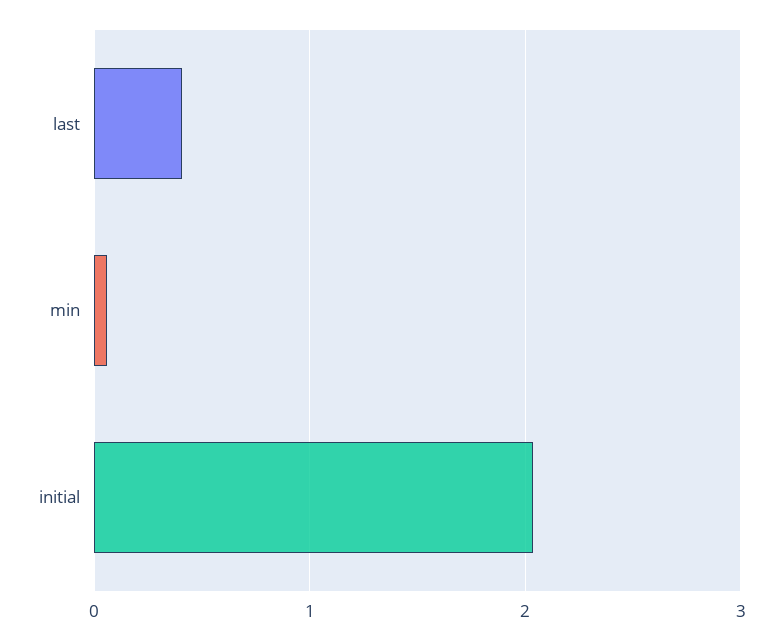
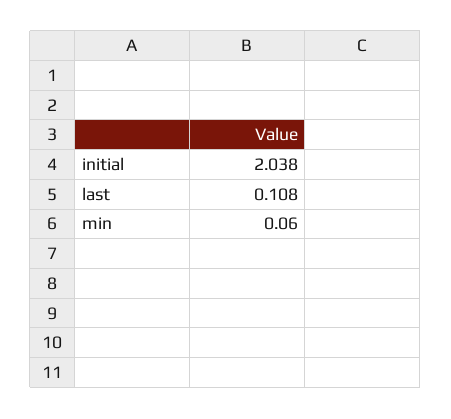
  {
-   "last": 0.4,
+   "last": 0.108,
    "min": 0.06,
    "initial": 2.038
  }

